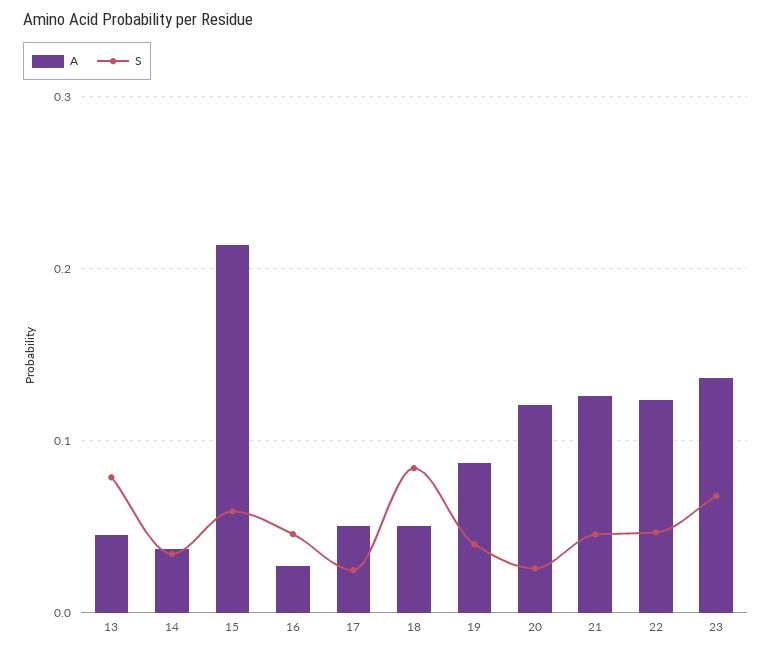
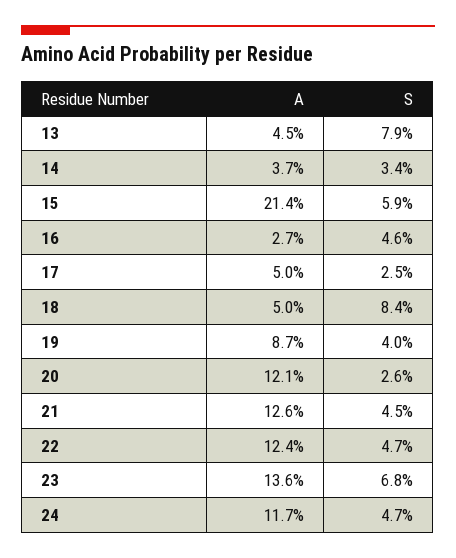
  {
    "A": {
      "13": 0.045,
      "14": 0.037,
      "15": 0.214,
      "16": 0.027,
      "17": 0.05,
      "18": 0.05,
      "19": 0.087,
      "20": 0.121,
      "21": 0.126,
      "22": 0.124,
-     "23": 0.136
+     "23": 0.136,
+     "24": 0.117
    },
    "S": {
      "13": 0.079,
      "14": 0.034,
      "15": 0.059,
      "16": 0.046,
      "17": 0.025,
      "18": 0.084,
      "19": 0.04,
      "20": 0.026,
      "21": 0.045,
      "22": 0.047,
-     "23": 0.068
+     "23": 0.068,
+     "24": 0.047
    }
  }

